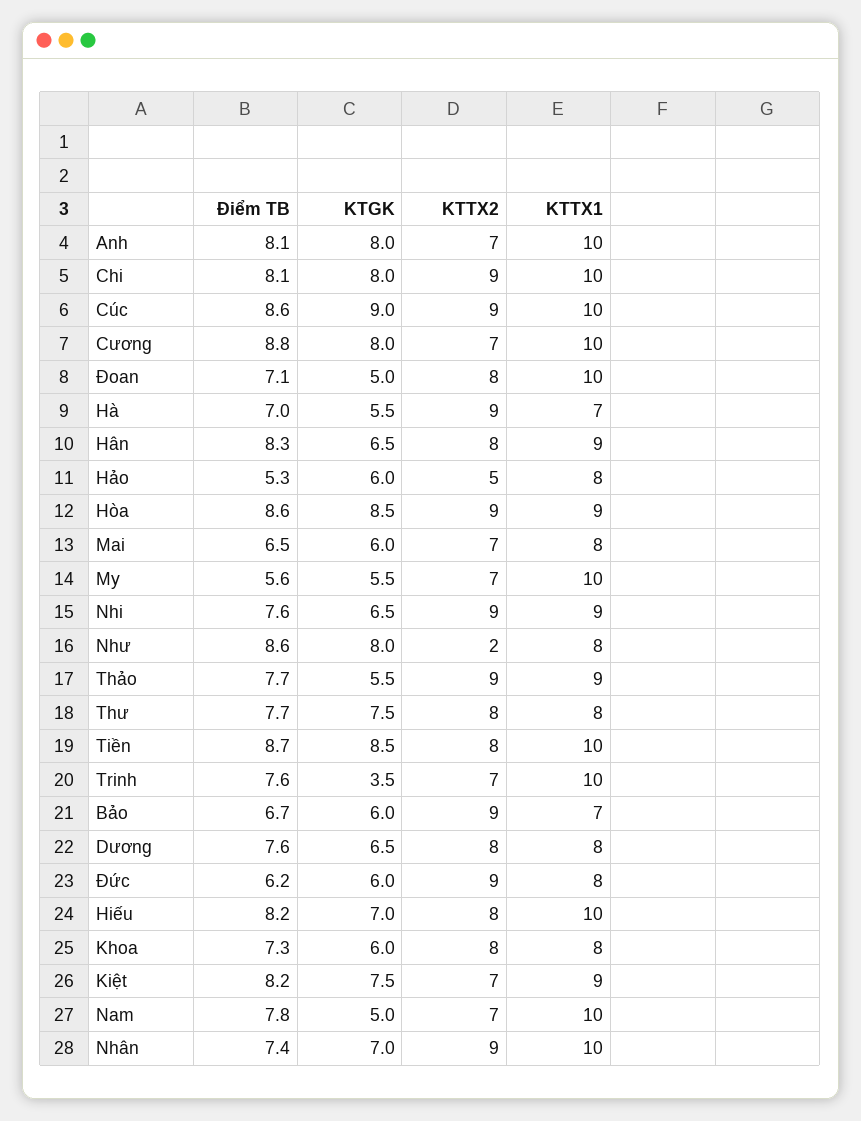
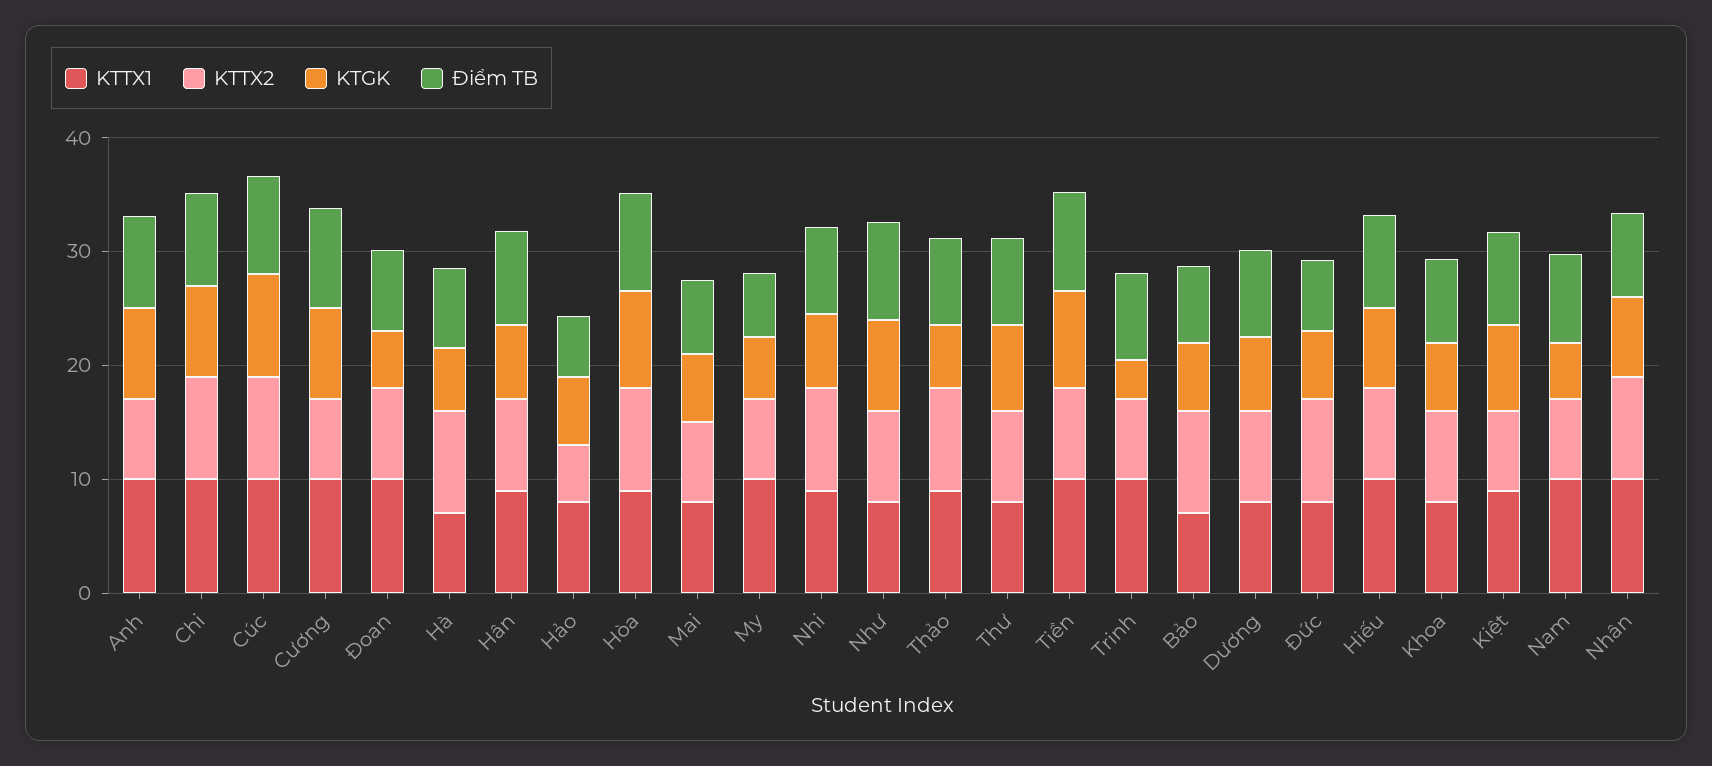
  {
    "Điểm TB": {
      "Anh": 8.1,
      "Chi": 8.1,
      "Cúc": 8.6,
      "Cương": 8.8,
      "Đoan": 7.1,
      "Hà": 7,
      "Hân": 8.3,
      "Hảo": 5.3,
      "Hòa": 8.6,
      "Mai": 6.5,
      "My": 5.6,
      "Nhi": 7.6,
      "Như": 8.6,
      "Thảo": 7.7,
      "Thư": 7.7,
      "Tiền": 8.7,
      "Trinh": 7.6,
      "Bảo": 6.7,
      "Dương": 7.6,
      "Đức": 6.2,
      "Hiếu": 8.2,
      "Khoa": 7.3,
      "Kiệt": 8.2,
      "Nam": 7.8,
      "Nhân": 7.4
    },
    "KTGK": {
      "Anh": 8,
      "Chi": 8,
      "Cúc": 9,
      "Cương": 8,
      "Đoan": 5,
      "Hà": 5.5,
      "Hân": 6.5,
      "Hảo": 6,
      "Hòa": 8.5,
      "Mai": 6,
      "My": 5.5,
      "Nhi": 6.5,
      "Như": 8,
      "Thảo": 5.5,
      "Thư": 7.5,
      "Tiền": 8.5,
      "Trinh": 3.5,
      "Bảo": 6,
      "Dương": 6.5,
      "Đức": 6,
      "Hiếu": 7,
      "Khoa": 6,
      "Kiệt": 7.5,
      "Nam": 5,
      "Nhân": 7
    },
    "KTTX2": {
      "Anh": 7,
      "Chi": 9,
      "Cúc": 9,
      "Cương": 7,
      "Đoan": 8,
      "Hà": 9,
      "Hân": 8,
      "Hảo": 5,
      "Hòa": 9,
      "Mai": 7,
      "My": 7,
      "Nhi": 9,
-     "Như": 2,
+     "Như": 8,
      "Thảo": 9,
      "Thư": 8,
      "Tiền": 8,
      "Trinh": 7,
      "Bảo": 9,
      "Dương": 8,
      "Đức": 9,
      "Hiếu": 8,
      "Khoa": 8,
      "Kiệt": 7,
      "Nam": 7,
      "Nhân": 9
    },
    "KTTX1": {
      "Anh": 10,
      "Chi": 10,
      "Cúc": 10,
      "Cương": 10,
      "Đoan": 10,
      "Hà": 7,
      "Hân": 9,
      "Hảo": 8,
      "Hòa": 9,
      "Mai": 8,
      "My": 10,
      "Nhi": 9,
      "Như": 8,
      "Thảo": 9,
      "Thư": 8,
      "Tiền": 10,
      "Trinh": 10,
      "Bảo": 7,
      "Dương": 8,
      "Đức": 8,
      "Hiếu": 10,
      "Khoa": 8,
      "Kiệt": 9,
      "Nam": 10,
      "Nhân": 10
    }
  }

